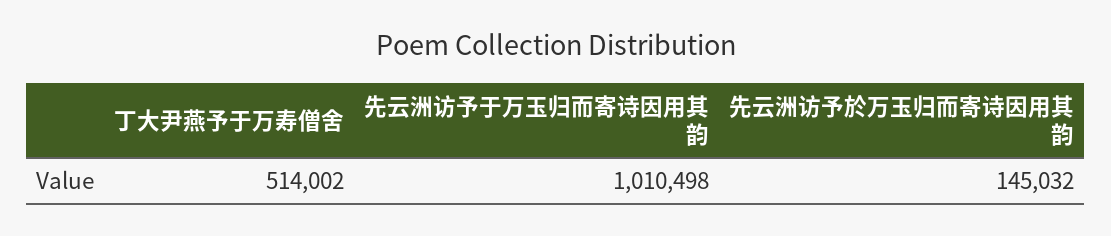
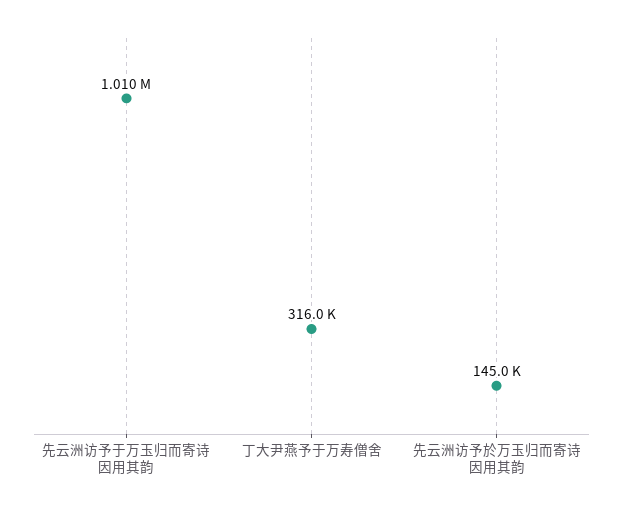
  {
-   "丁大尹燕予于万寿僧舍": 514002,
+   "丁大尹燕予于万寿僧舍": 316000,
    "先云洲访予于万玉归而寄诗因用其韵": 1010498,
    "先云洲访予於万玉归而寄诗因用其韵": 145032
  }

